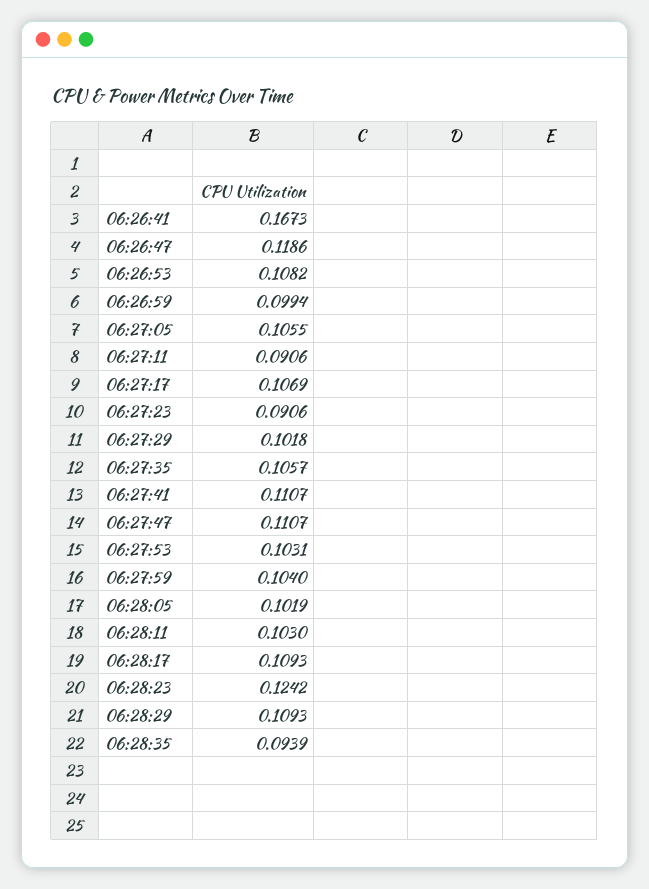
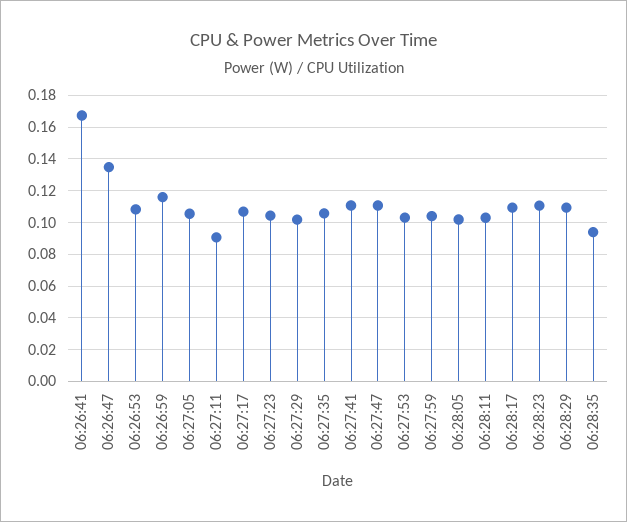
  {
    "06:26:41": 0.1673,
-   "06:26:47": 0.1186,
+   "06:26:47": 0.135,
    "06:26:53": 0.1082,
-   "06:26:59": 0.0994,
+   "06:26:59": 0.115,
    "06:27:05": 0.1055,
    "06:27:11": 0.0906,
    "06:27:17": 0.1069,
-   "06:27:23": 0.0906,
+   "06:27:23": 0.105,
    "06:27:29": 0.1018,
    "06:27:35": 0.1057,
    "06:27:41": 0.1107,
    "06:27:47": 0.1107,
    "06:27:53": 0.1031,
    "06:27:59": 0.104,
    "06:28:05": 0.1019,
    "06:28:11": 0.103,
    "06:28:17": 0.1093,
-   "06:28:23": 0.1242,
+   "06:28:23": 0.11,
    "06:28:29": 0.1093,
    "06:28:35": 0.0939
  }

